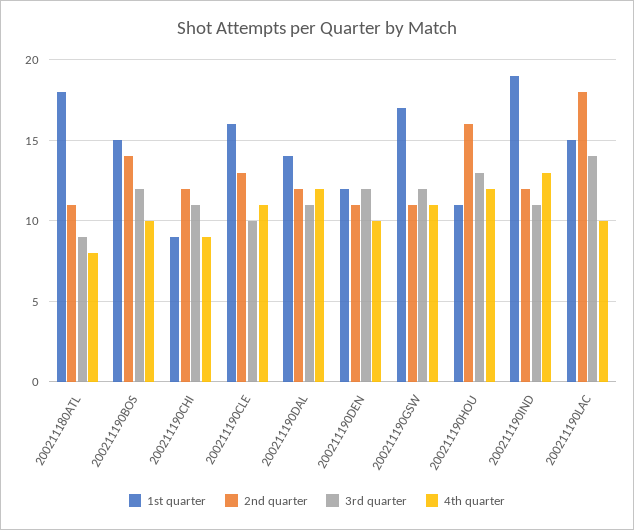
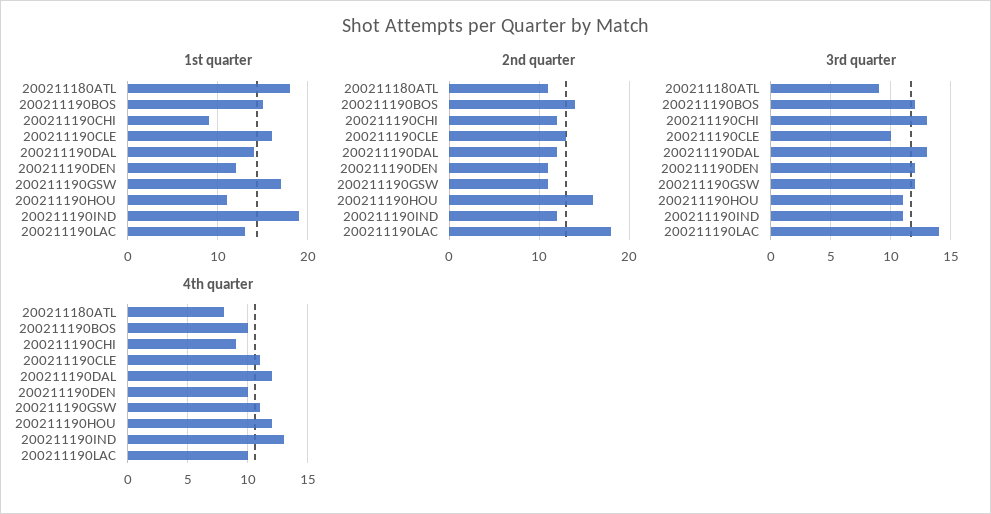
  {
    "1st quarter": {
      "200211180ATL": 18,
      "200211190BOS": 15,
      "200211190CHI": 9,
      "200211190CLE": 16,
      "200211190DAL": 14,
      "200211190DEN": 12,
      "200211190GSW": 17,
      "200211190HOU": 11,
      "200211190IND": 19,
-     "200211190LAC": 15
+     "200211190LAC": 13
    },
    "2nd quarter": {
      "200211180ATL": 11,
      "200211190BOS": 14,
      "200211190CHI": 12,
      "200211190CLE": 13,
      "200211190DAL": 12,
      "200211190DEN": 11,
      "200211190GSW": 11,
      "200211190HOU": 16,
      "200211190IND": 12,
      "200211190LAC": 18
    },
    "3rd quarter": {
      "200211180ATL": 9,
      "200211190BOS": 12,
-     "200211190CHI": 11,
+     "200211190CHI": 13,
      "200211190CLE": 10,
-     "200211190DAL": 11,
+     "200211190DAL": 13,
      "200211190DEN": 12,
      "200211190GSW": 12,
-     "200211190HOU": 13,
+     "200211190HOU": 11,
      "200211190IND": 11,
      "200211190LAC": 14
    },
    "4th quarter": {
      "200211180ATL": 8,
      "200211190BOS": 10,
      "200211190CHI": 9,
      "200211190CLE": 11,
      "200211190DAL": 12,
      "200211190DEN": 10,
      "200211190GSW": 11,
      "200211190HOU": 12,
      "200211190IND": 13,
      "200211190LAC": 10
    }
  }

